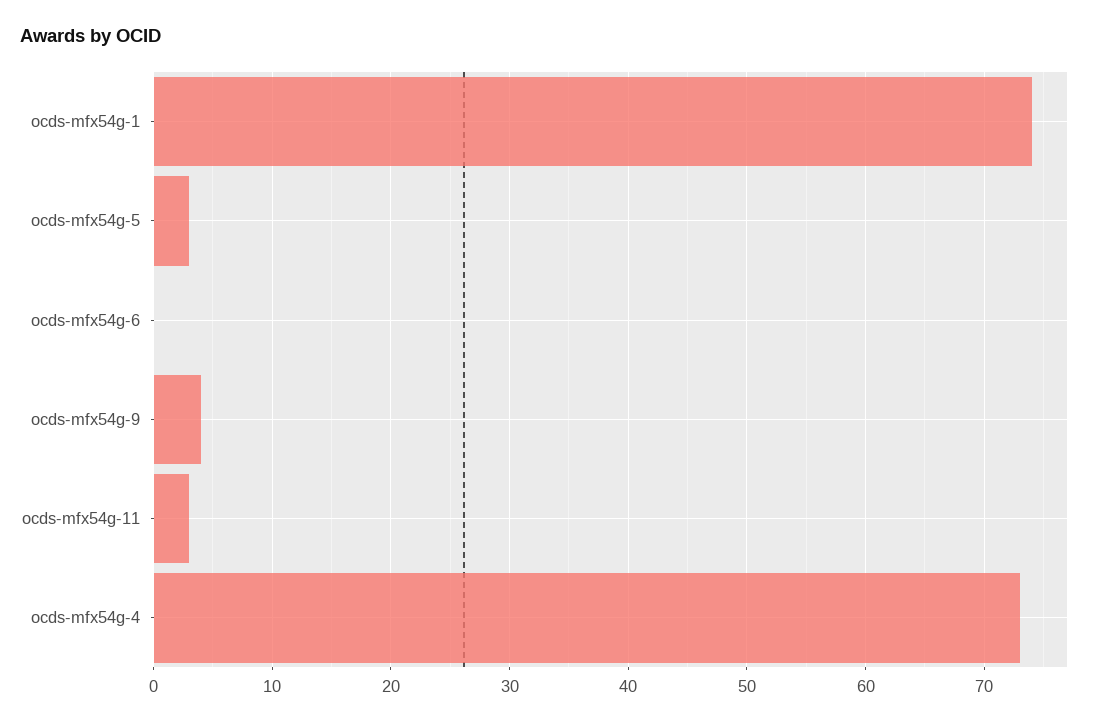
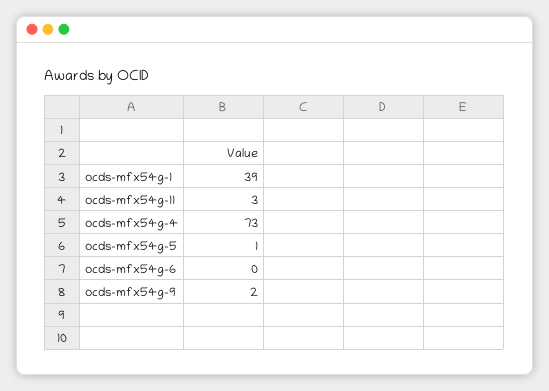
  {
-   "ocds-mfx54g-1": 74,
+   "ocds-mfx54g-1": 39,
-   "ocds-mfx54g-5": 3,
+   "ocds-mfx54g-5": 1,
    "ocds-mfx54g-6": 0,
-   "ocds-mfx54g-9": 4,
+   "ocds-mfx54g-9": 2,
    "ocds-mfx54g-11": 3,
    "ocds-mfx54g-4": 73
  }

